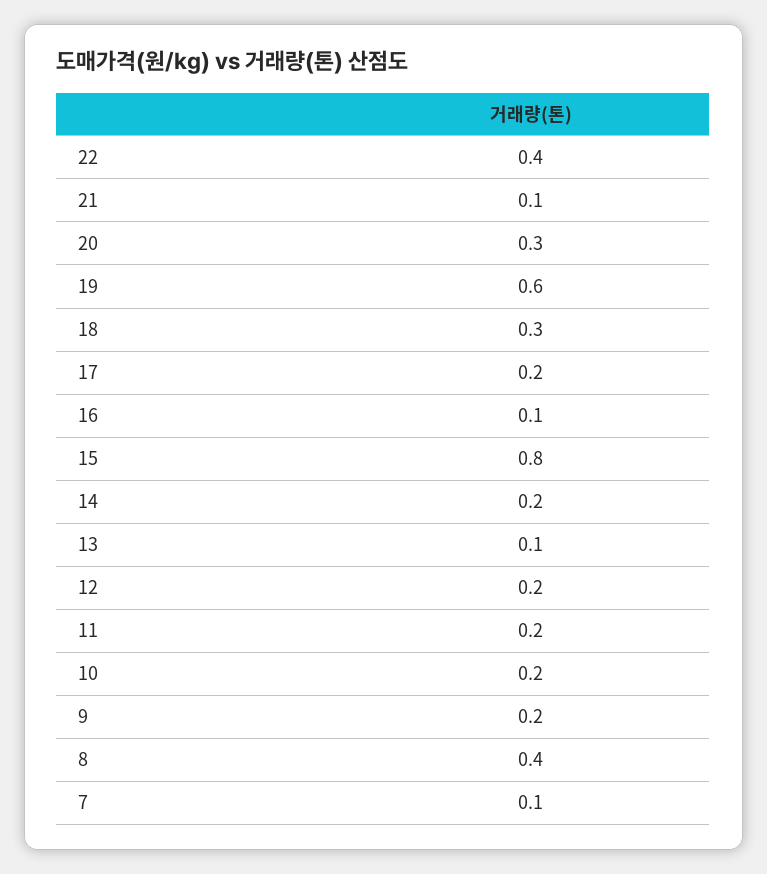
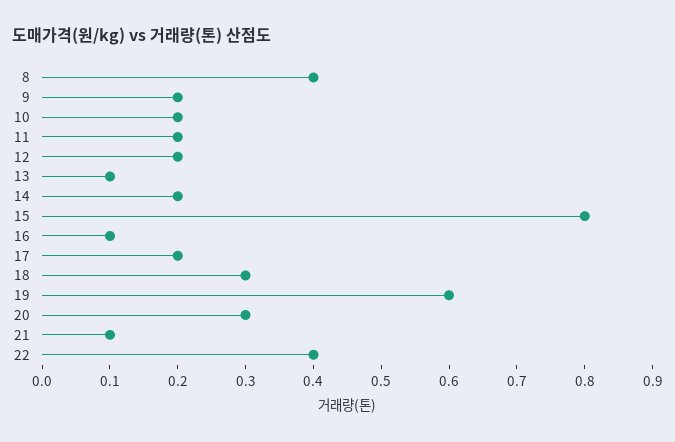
  {
    "22": 0.4,
    "21": 0.1,
    "20": 0.3,
    "19": 0.6,
    "18": 0.3,
    "17": 0.2,
    "16": 0.1,
    "15": 0.8,
    "14": 0.2,
    "13": 0.1,
    "12": 0.2,
    "11": 0.2,
    "10": 0.2,
    "9": 0.2,
-   "8": 0.4,
+   "8": 0.4
-   "7": 0.1
  }

